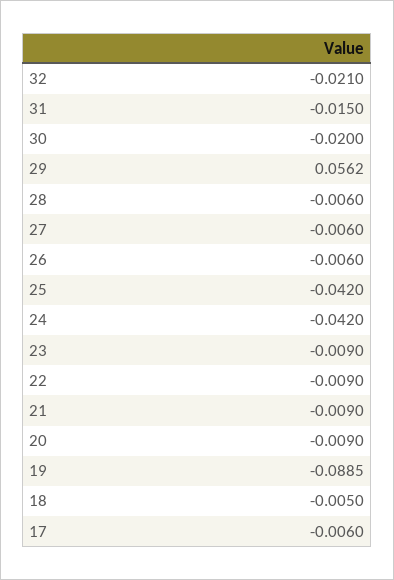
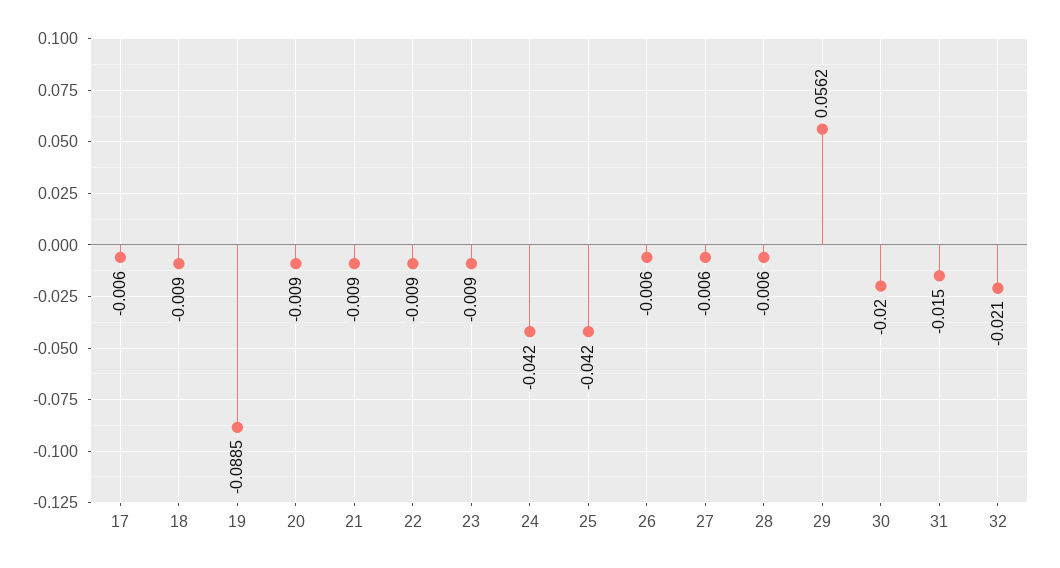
  {
    "32": -0.021,
    "31": -0.015,
    "30": -0.02,
    "29": 0.0562,
    "28": -0.006,
    "27": -0.006,
    "26": -0.006,
    "25": -0.042,
    "24": -0.042,
    "23": -0.009,
    "22": -0.009,
    "21": -0.009,
    "20": -0.009,
    "19": -0.0885,
-   "18": -0.005,
+   "18": -0.009,
    "17": -0.006
  }

